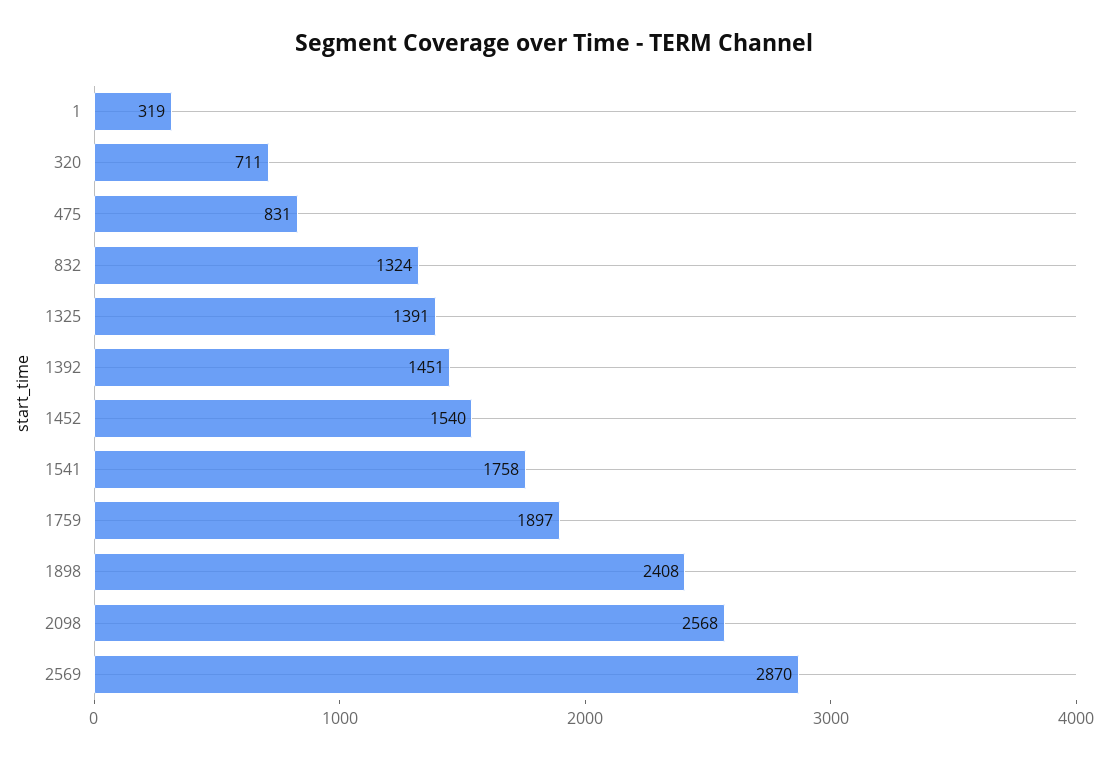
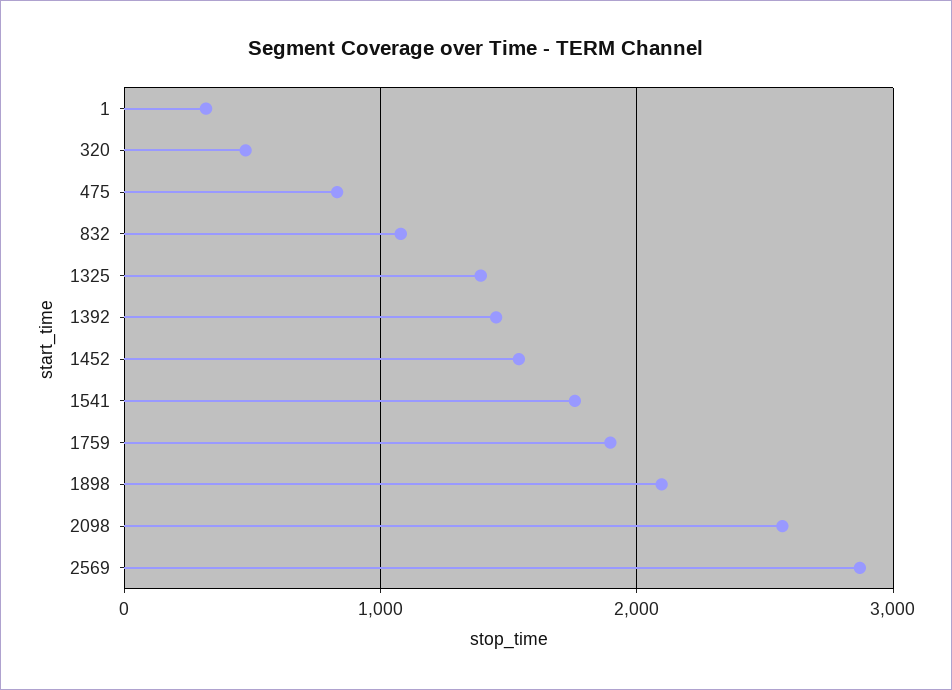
  {
    "1": 319,
-   "320": 711,
+   "320": 500,
    "475": 831,
-   "832": 1324,
+   "832": 1100,
    "1325": 1391,
    "1392": 1451,
    "1452": 1540,
    "1541": 1758,
    "1759": 1897,
-   "1898": 2408,
+   "1898": 2100,
    "2098": 2568,
    "2569": 2870
  }

